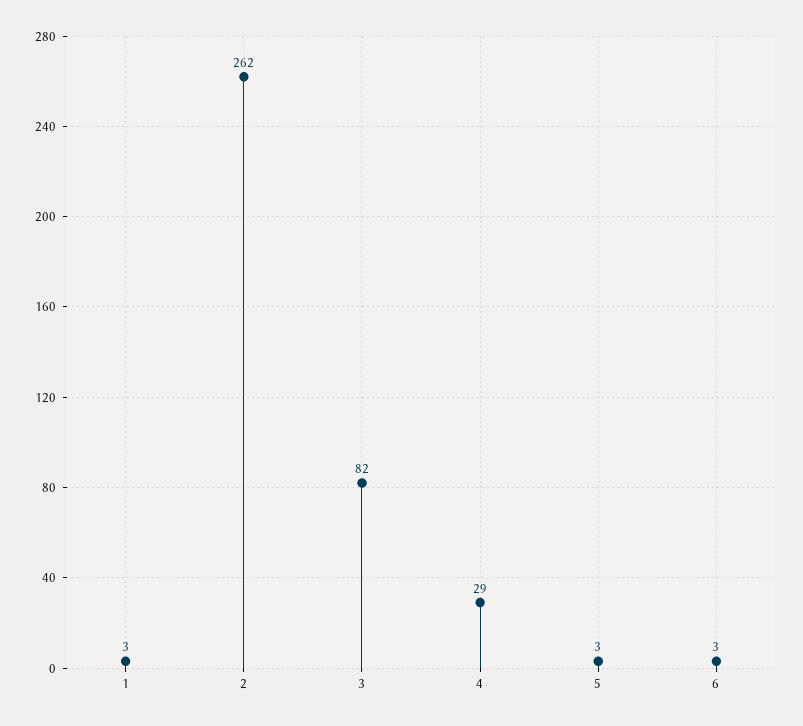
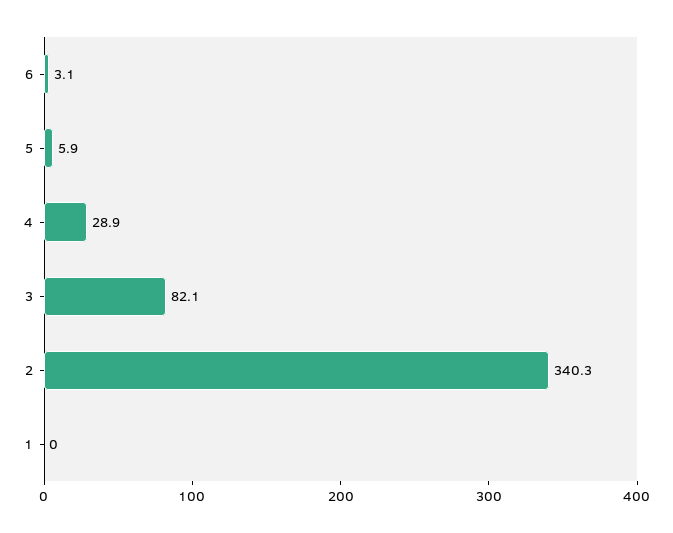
  {
-   "1": 3,
+   "1": 0,
-   "2": 262,
+   "2": 340.3,
    "3": 82.1,
    "4": 28.9,
-   "5": 3,
+   "5": 5.9,
    "6": 3.1
  }

